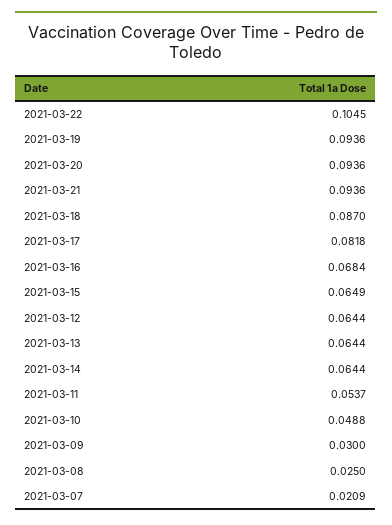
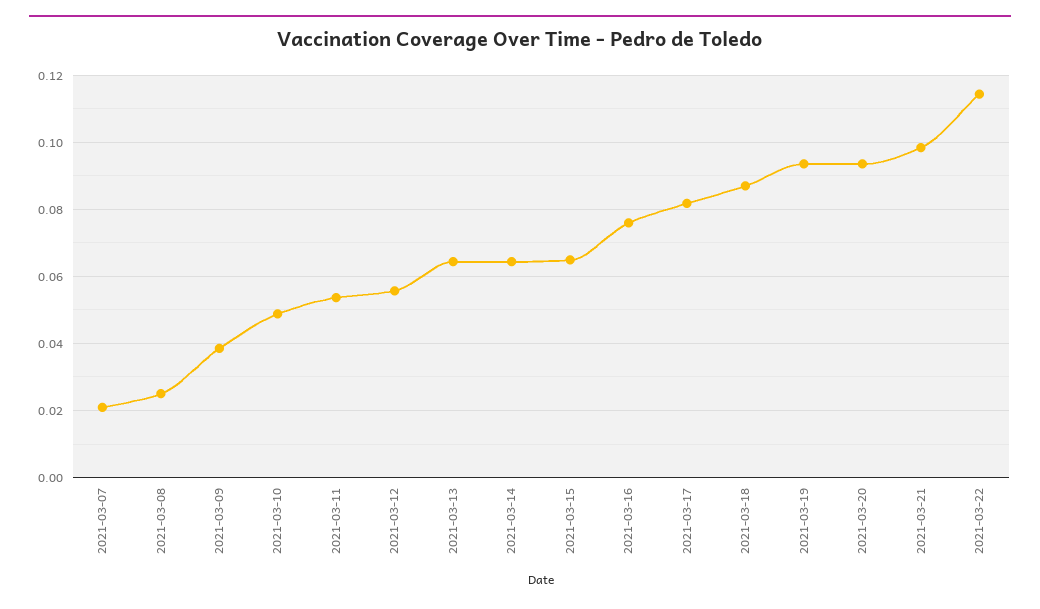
  {
-   "2021-03-22": 0.1045,
+   "2021-03-22": 0.114,
    "2021-03-19": 0.0936,
    "2021-03-20": 0.0936,
-   "2021-03-21": 0.0936,
+   "2021-03-21": 0.098,
    "2021-03-18": 0.087,
    "2021-03-17": 0.0818,
-   "2021-03-16": 0.0684,
+   "2021-03-16": 0.076,
    "2021-03-15": 0.0649,
-   "2021-03-12": 0.0644,
+   "2021-03-12": 0.056,
    "2021-03-13": 0.0644,
    "2021-03-14": 0.0644,
    "2021-03-11": 0.0537,
    "2021-03-10": 0.0488,
-   "2021-03-09": 0.03,
+   "2021-03-09": 0.038,
    "2021-03-08": 0.025,
    "2021-03-07": 0.0209
  }

